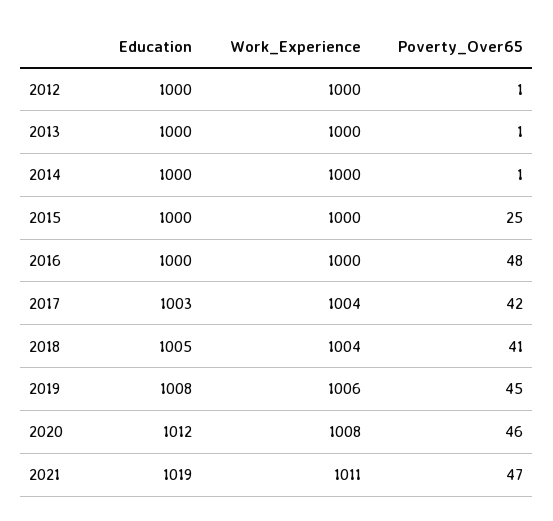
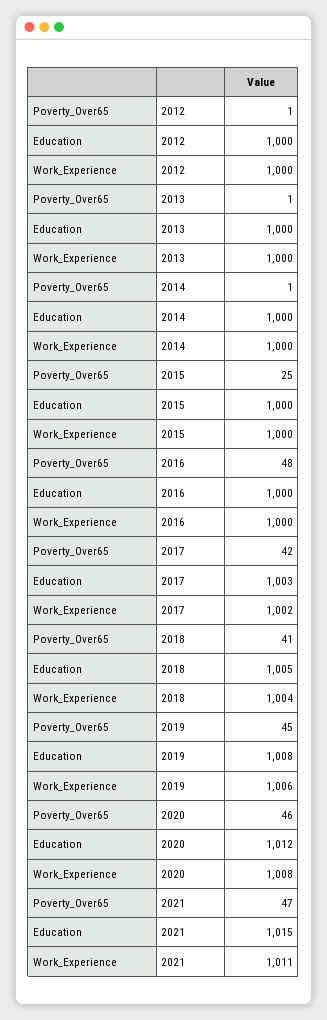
  {
    "Education": {
      "2012": 1000,
      "2013": 1000,
      "2014": 1000,
      "2015": 1000,
      "2016": 1000,
      "2017": 1003,
      "2018": 1005,
      "2019": 1008,
      "2020": 1012,
-     "2021": 1019
+     "2021": 1015
    },
    "Work_Experience": {
      "2012": 1000,
      "2013": 1000,
      "2014": 1000,
      "2015": 1000,
      "2016": 1000,
-     "2017": 1004,
+     "2017": 1002,
      "2018": 1004,
      "2019": 1006,
      "2020": 1008,
      "2021": 1011
    },
    "Poverty_Over65": {
      "2012": 1,
      "2013": 1,
      "2014": 1,
      "2015": 25,
      "2016": 48,
      "2017": 42,
      "2018": 41,
      "2019": 45,
      "2020": 46,
      "2021": 47
    }
  }

